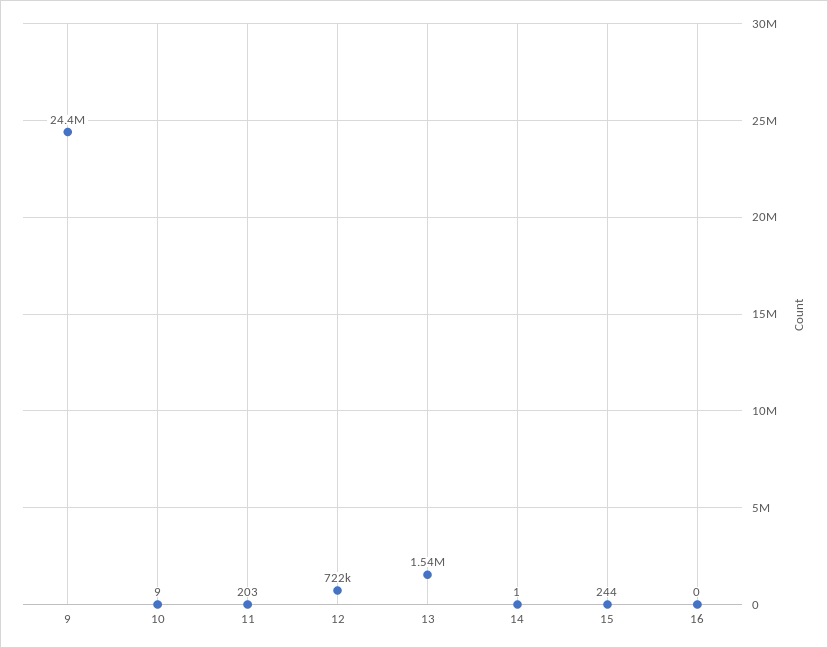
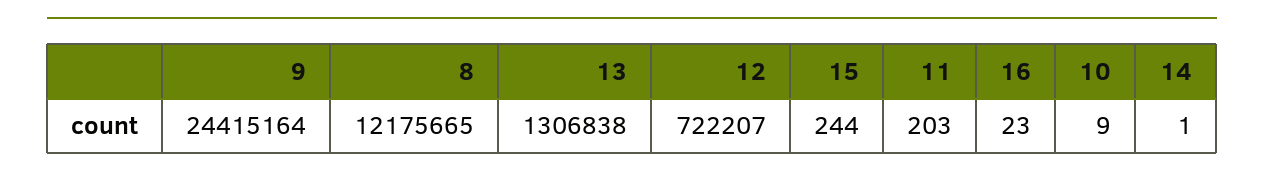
  {
    "9": 24415164,
    "10": 9,
    "11": 203,
    "12": 722207,
-   "13": 1540000,
+   "13": 1306838,
    "14": 1,
    "15": 244,
-   "16": 0
+   "16": 23,
+   "8": 12175665
  }

